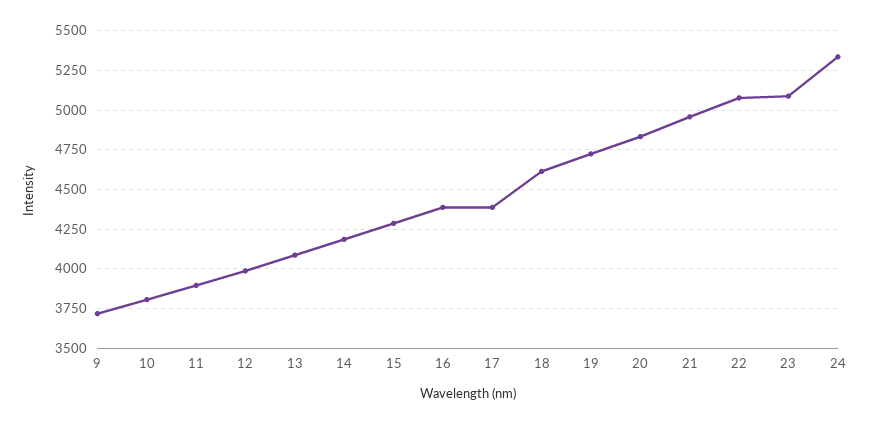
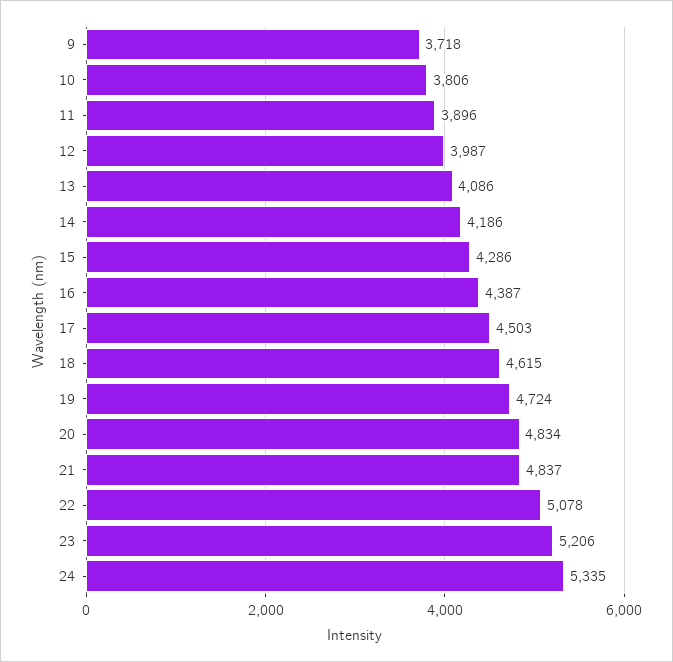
  {
    "9": 3718,
    "10": 3806,
    "11": 3896,
    "12": 3987,
    "13": 4086,
    "14": 4186,
    "15": 4286,
    "16": 4387,
-   "17": 4400,
+   "17": 4503,
    "18": 4615,
    "19": 4724,
    "20": 4834,
-   "21": 4950,
+   "21": 4837,
    "22": 5078,
-   "23": 5100,
+   "23": 5206,
    "24": 5335
  }

